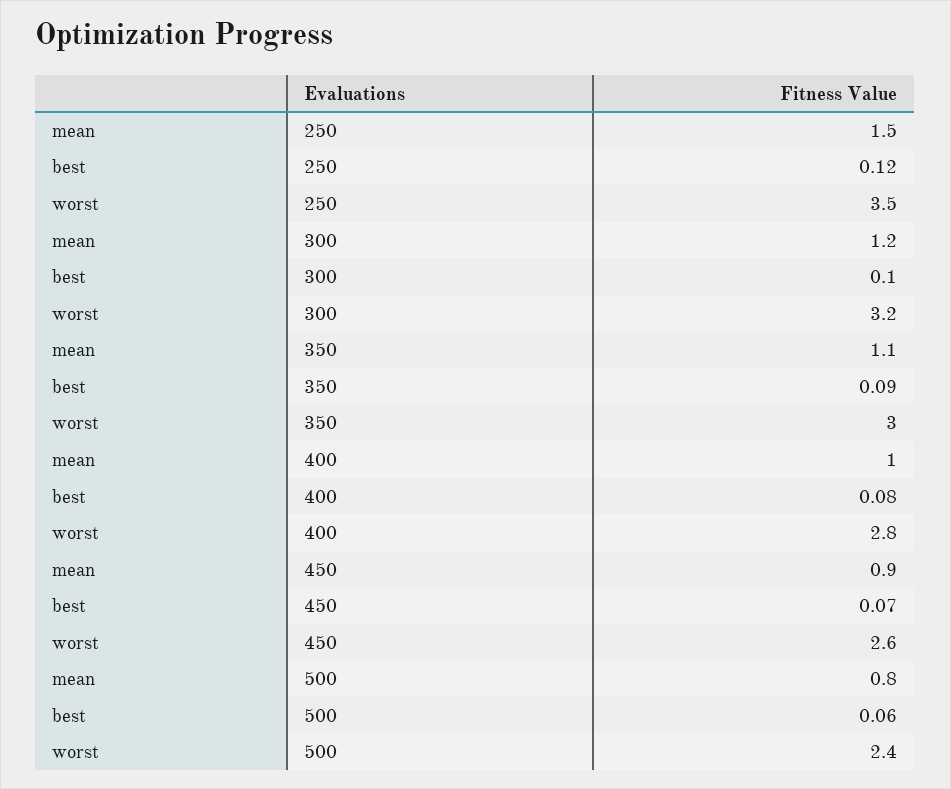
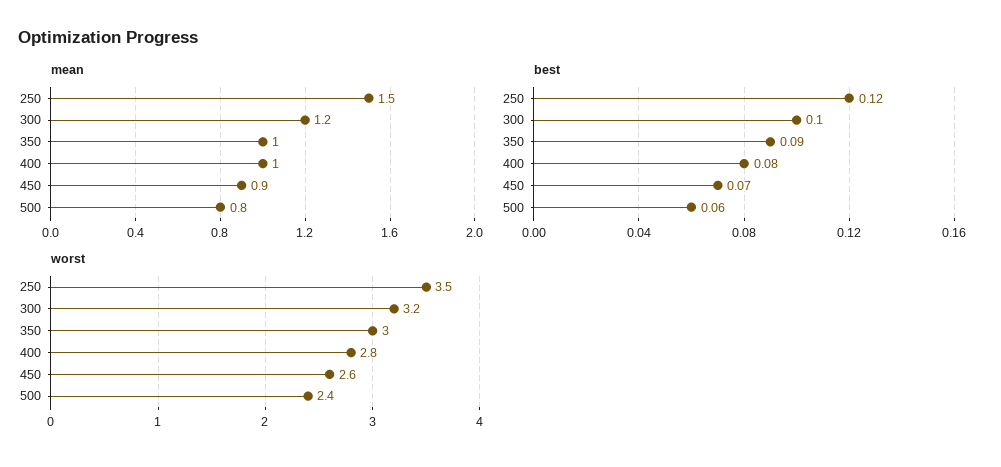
  {
    "mean": {
      "250": 1.5,
      "300": 1.2,
-     "350": 1.1,
+     "350": 1,
      "400": 1,
      "450": 0.9,
      "500": 0.8
    },
    "best": {
      "250": 0.12,
      "300": 0.1,
      "350": 0.09,
      "400": 0.08,
      "450": 0.07,
      "500": 0.06
    },
    "worst": {
      "250": 3.5,
      "300": 3.2,
      "350": 3,
      "400": 2.8,
      "450": 2.6,
      "500": 2.4
    }
  }

